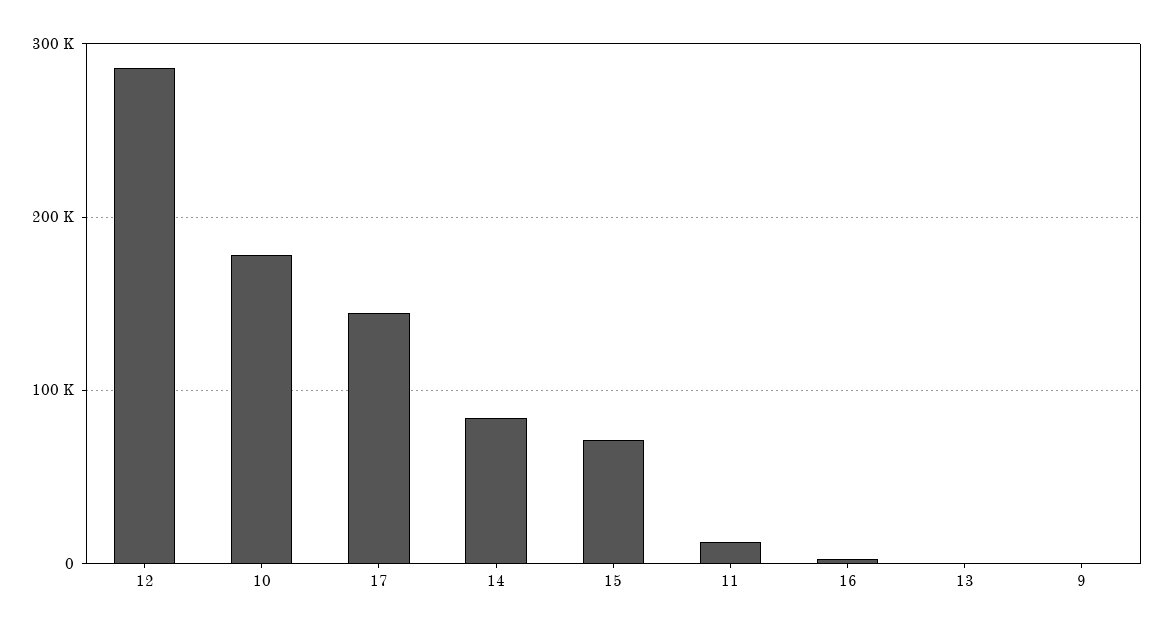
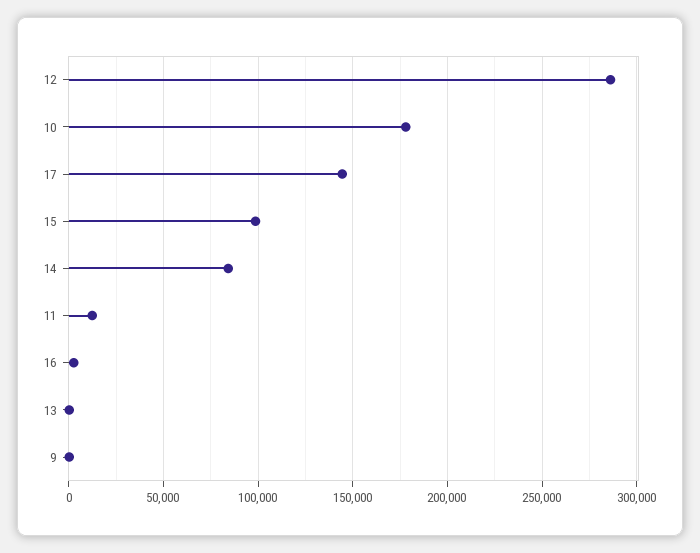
  {
    "12": 285000,
    "10": 180000,
    "17": 145000,
    "14": 85000,
-   "15": 70000,
+   "15": 100000,
    "11": 10000,
    "16": 5000,
    "13": 0,
    "9": 0
  }

